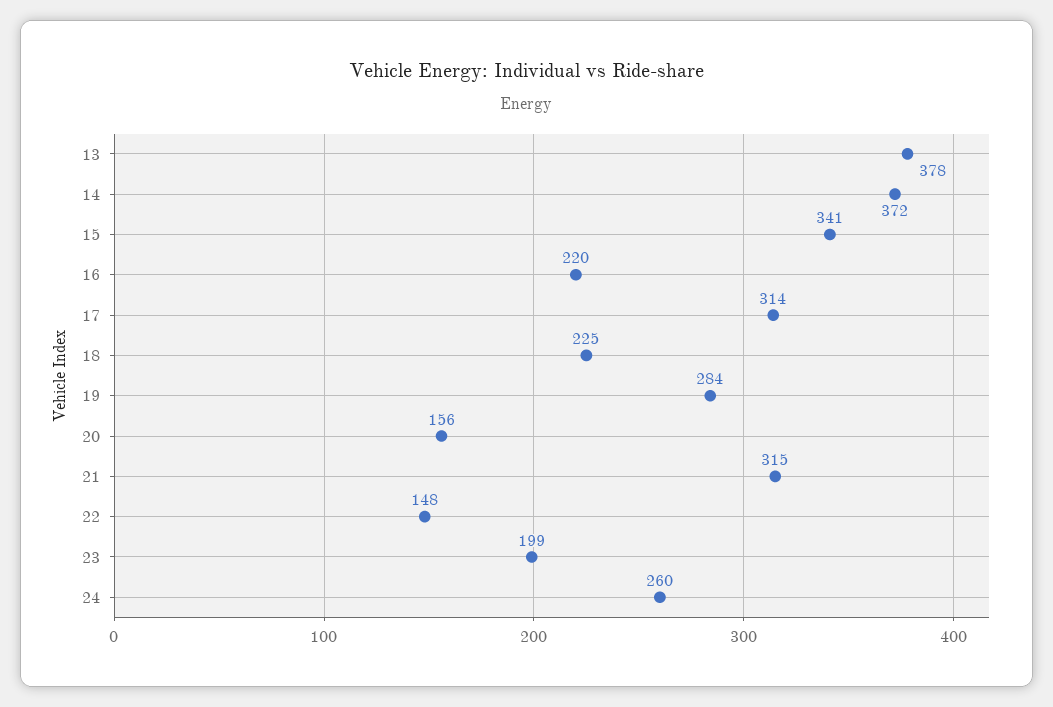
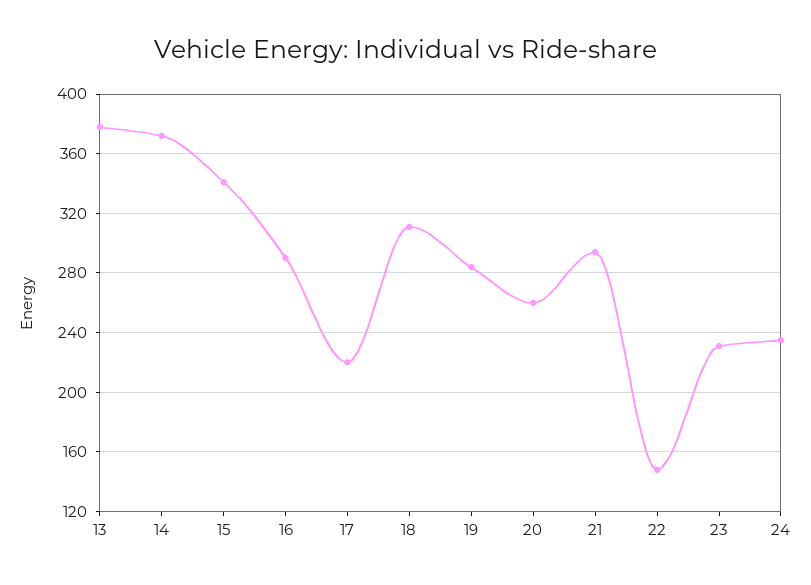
  {
    "13": 378,
    "14": 372,
    "15": 341,
-   "16": 220,
+   "16": 290,
-   "17": 314,
+   "17": 220,
-   "18": 225,
+   "18": 310,
    "19": 284,
-   "20": 156,
+   "20": 260,
-   "21": 315,
+   "21": 295,
    "22": 148,
-   "23": 199,
+   "23": 230,
-   "24": 260
+   "24": 235
  }

